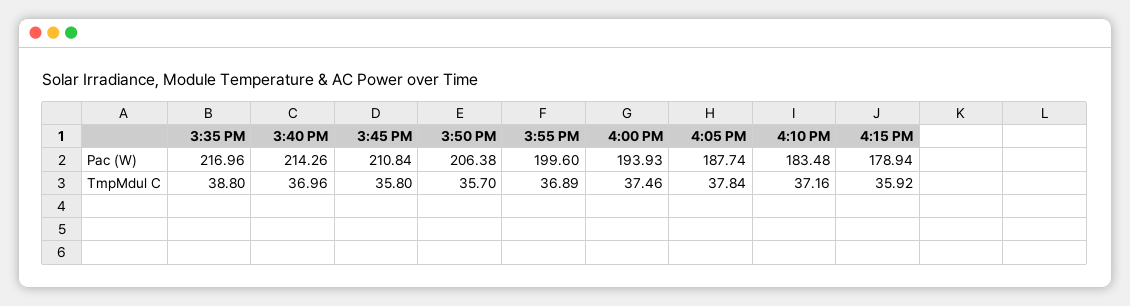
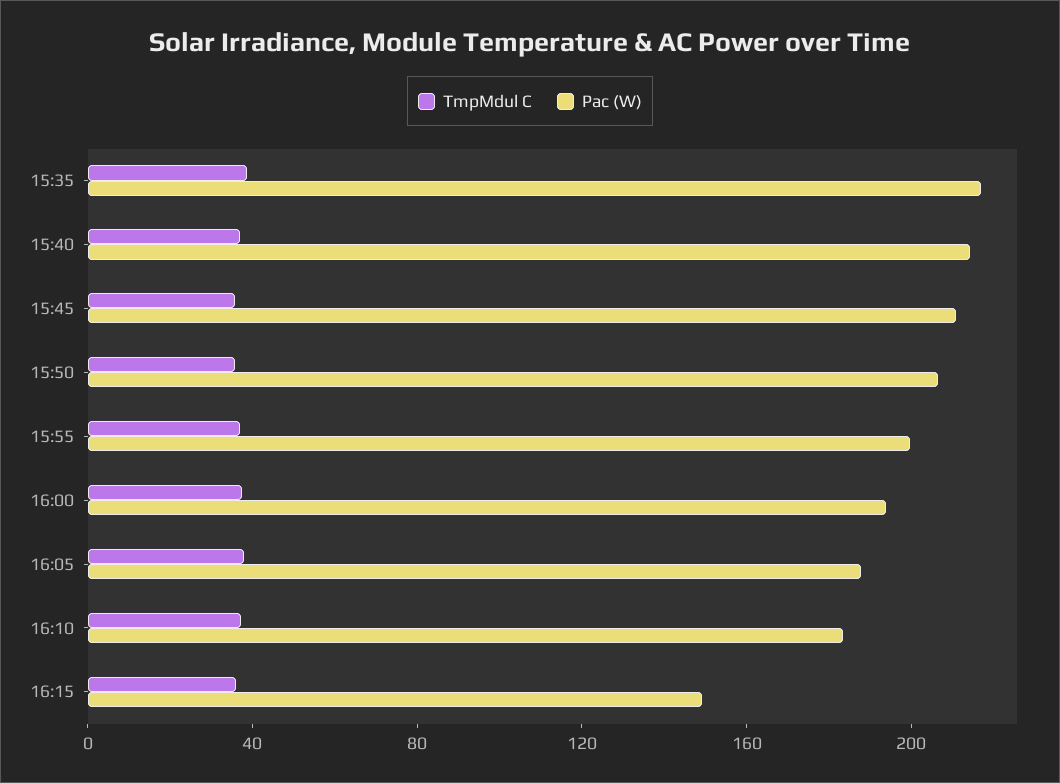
  {
    "Pac (W)": {
      "3:35 PM": 216.96,
      "3:40 PM": 214.26,
      "3:45 PM": 210.84,
      "3:50 PM": 206.38,
      "3:55 PM": 199.6,
      "4:00 PM": 193.93,
      "4:05 PM": 187.74,
      "4:10 PM": 183.48,
-     "4:15 PM": 178.94
+     "4:15 PM": 150
    },
    "TmpMdul C": {
      "3:35 PM": 38.8,
      "3:40 PM": 36.96,
      "3:45 PM": 35.8,
      "3:50 PM": 35.7,
      "3:55 PM": 36.89,
      "4:00 PM": 37.46,
      "4:05 PM": 37.84,
      "4:10 PM": 37.16,
      "4:15 PM": 35.92
    }
  }

